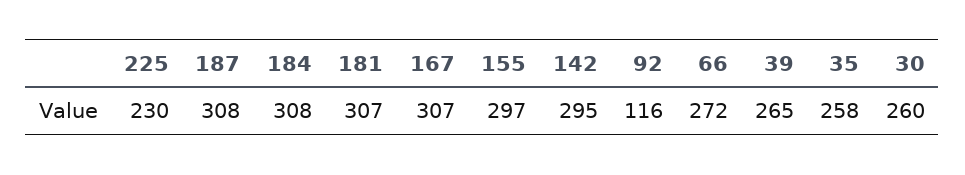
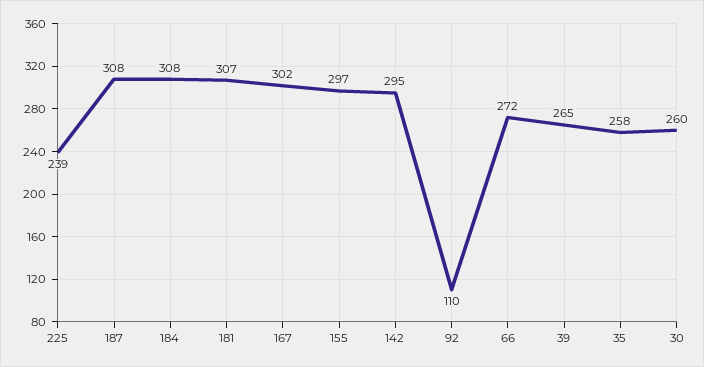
  {
-   "225": 230,
+   "225": 239,
    "187": 308,
    "184": 308,
    "181": 307,
-   "167": 307,
+   "167": 302,
    "155": 297,
    "142": 295,
-   "92": 116,
+   "92": 110,
    "66": 272,
    "39": 265,
    "35": 258,
    "30": 260
  }

